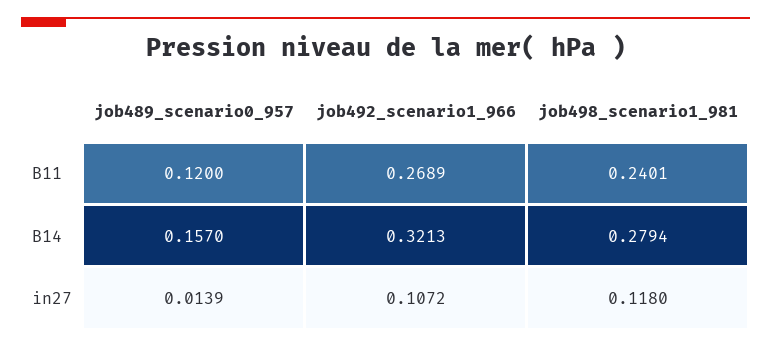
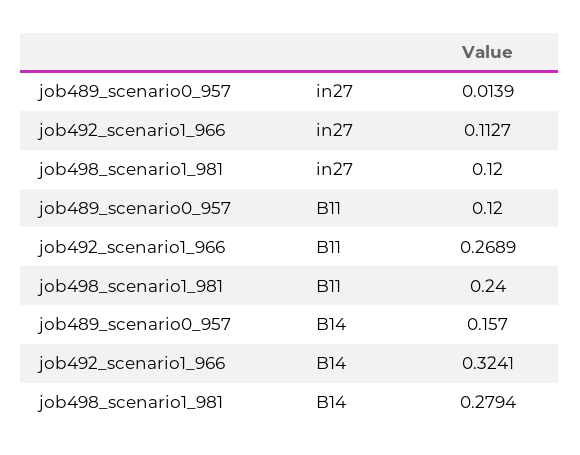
  {
    "job489_scenario0_957": {
      "B11": 0.12,
      "B14": 0.157,
      "in27": 0.0139
    },
    "job492_scenario1_966": {
      "B11": 0.2689,
-     "B14": 0.3213,
+     "B14": 0.3241,
-     "in27": 0.1072
+     "in27": 0.1127
    },
    "job498_scenario1_981": {
-     "B11": 0.2401,
+     "B11": 0.24,
      "B14": 0.2794,
-     "in27": 0.118
+     "in27": 0.12
    }
  }

